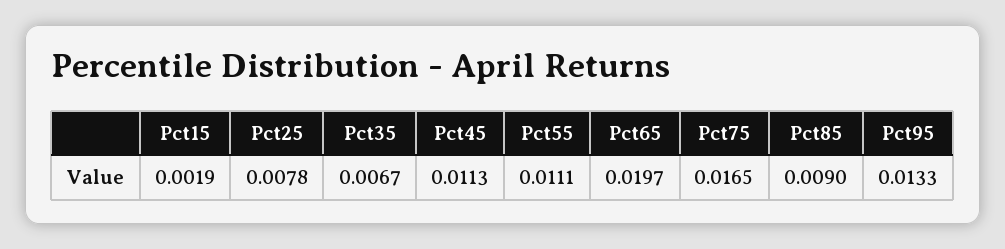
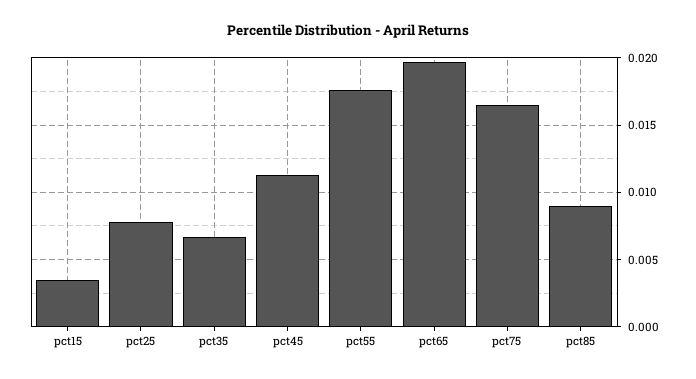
  {
-   "Pct15": 0.0019,
+   "Pct15": 0.0035,
    "Pct25": 0.0078,
    "Pct35": 0.0067,
    "Pct45": 0.0113,
-   "Pct55": 0.0111,
+   "Pct55": 0.0175,
    "Pct65": 0.0197,
    "Pct75": 0.0165,
-   "Pct85": 0.009,
+   "Pct85": 0.009
-   "Pct95": 0.0133
  }

